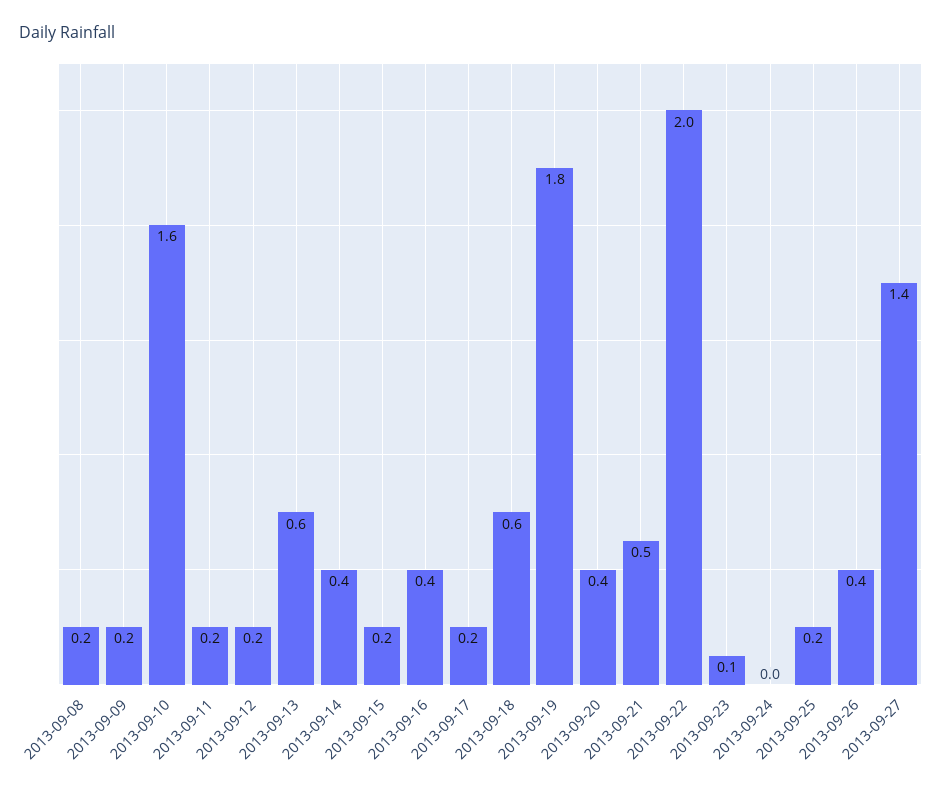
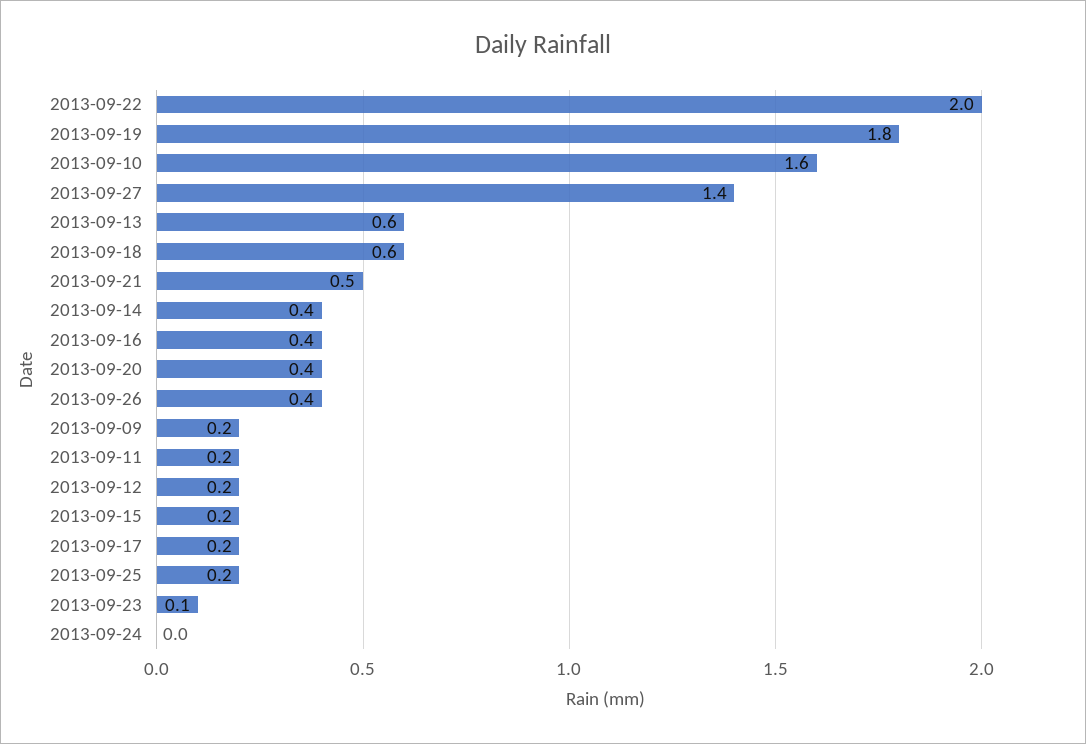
  {
-   "2013-09-08": 0.2,
    "2013-09-09": 0.2,
    "2013-09-10": 1.6,
    "2013-09-11": 0.2,
    "2013-09-12": 0.2,
    "2013-09-13": 0.6,
    "2013-09-14": 0.4,
    "2013-09-15": 0.2,
    "2013-09-16": 0.4,
    "2013-09-17": 0.2,
    "2013-09-18": 0.6,
    "2013-09-19": 1.8,
    "2013-09-20": 0.4,
    "2013-09-21": 0.5,
    "2013-09-22": 2,
    "2013-09-23": 0.1,
    "2013-09-24": 0,
    "2013-09-25": 0.2,
    "2013-09-26": 0.4,
    "2013-09-27": 1.4
  }

